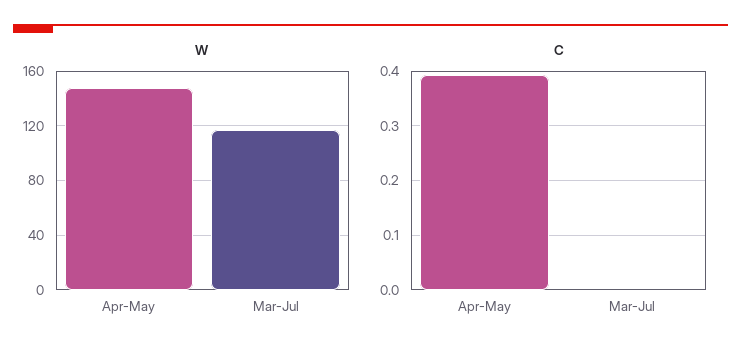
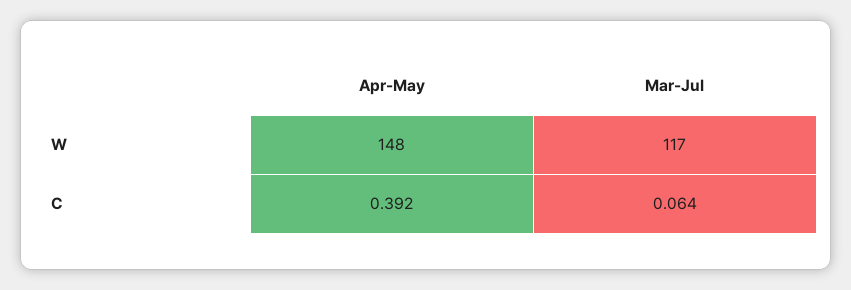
  {
    "W": {
      "Apr-May": 148,
      "Mar-Jul": 117
    },
    "C": {
      "Apr-May": 0.392,
-     "Mar-Jul": 0
+     "Mar-Jul": 0.064
    }
  }

